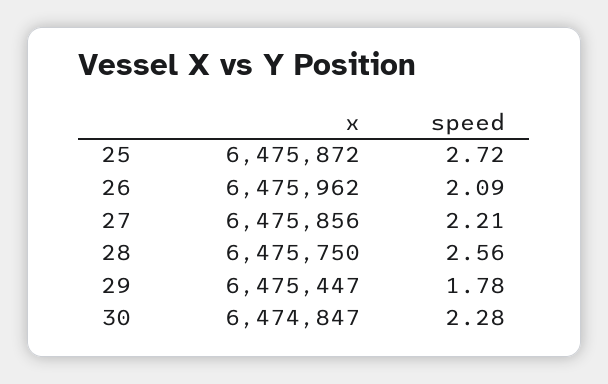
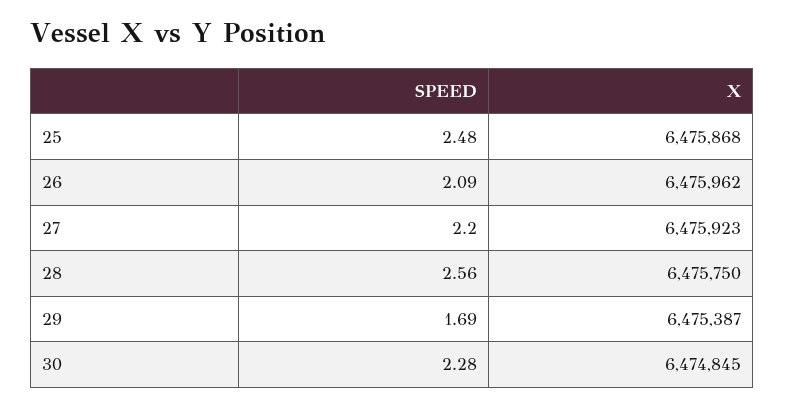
  {
    "x": {
-     "25": 6475872,
+     "25": 6475868,
      "26": 6475962,
-     "27": 6475856,
+     "27": 6475923,
      "28": 6475750,
-     "29": 6475447,
+     "29": 6475387,
-     "30": 6474847
+     "30": 6474845
    },
    "speed": {
-     "25": 2.72,
+     "25": 2.48,
      "26": 2.09,
-     "27": 2.21,
+     "27": 2.2,
      "28": 2.56,
-     "29": 1.78,
+     "29": 1.69,
      "30": 2.28
    }
  }

